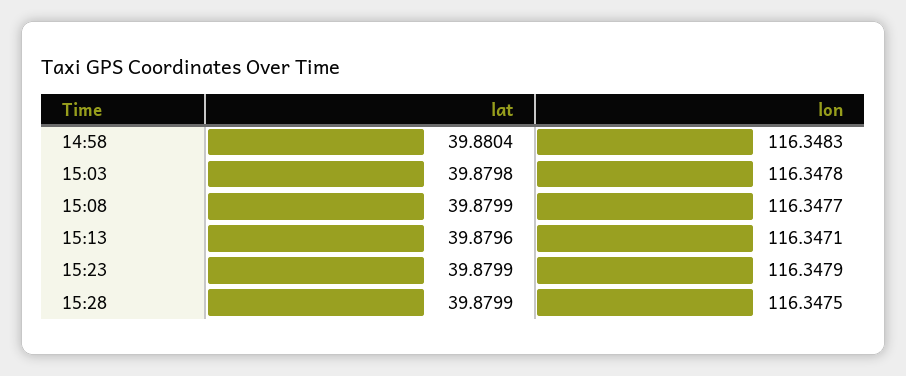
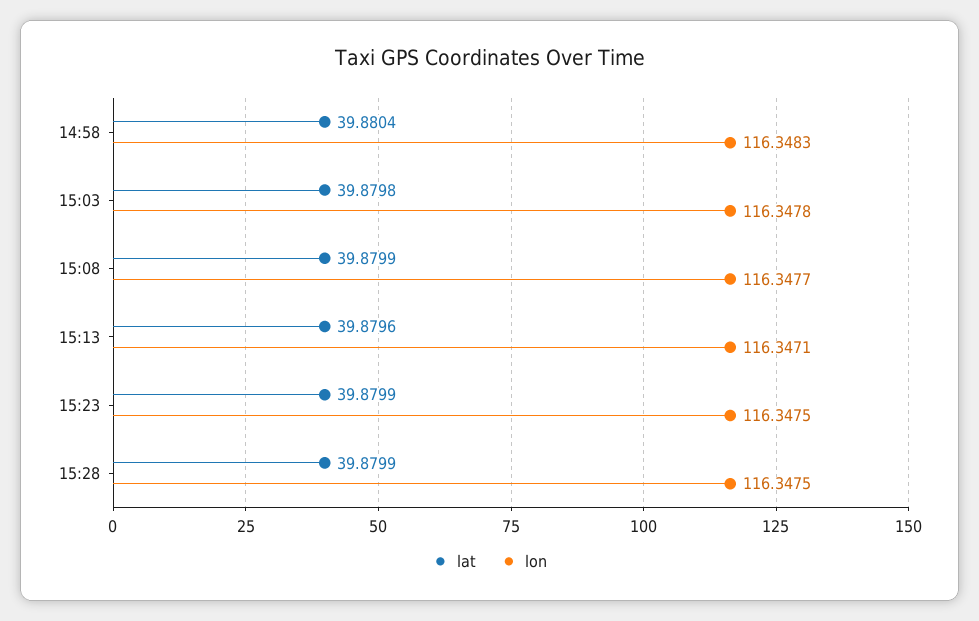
  {
    "lat": {
      "14:58": 39.8804,
      "15:03": 39.8798,
      "15:08": 39.8799,
      "15:13": 39.8796,
      "15:23": 39.8799,
      "15:28": 39.8799
    },
    "lon": {
      "14:58": 116.3483,
      "15:03": 116.3478,
      "15:08": 116.3477,
      "15:13": 116.3471,
-     "15:23": 116.3479,
+     "15:23": 116.3475,
      "15:28": 116.3475
    }
  }

